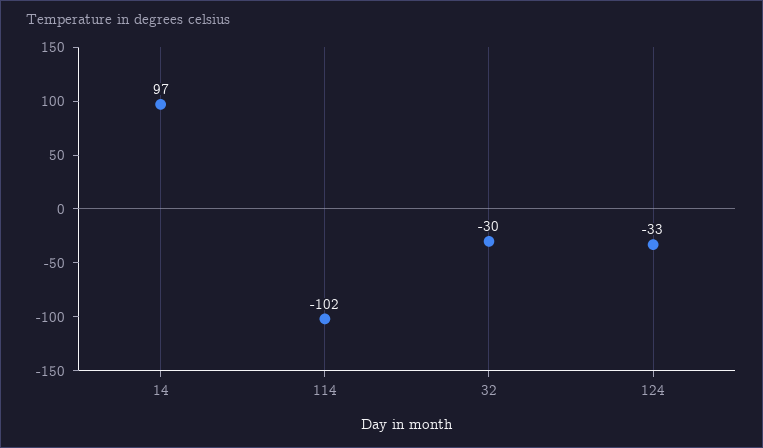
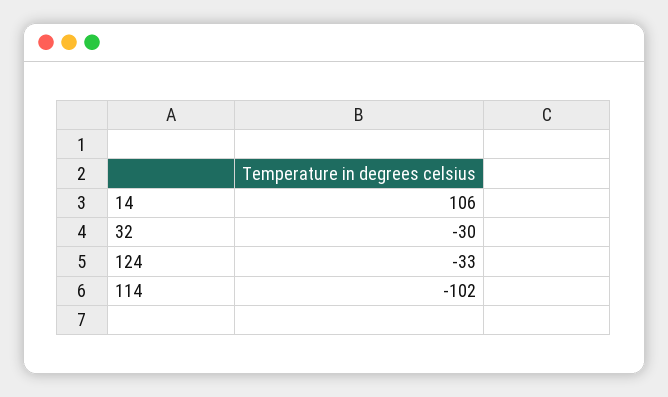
  {
-   "14": 97,
+   "14": 106,
    "114": -102,
    "32": -30,
    "124": -33
  }

